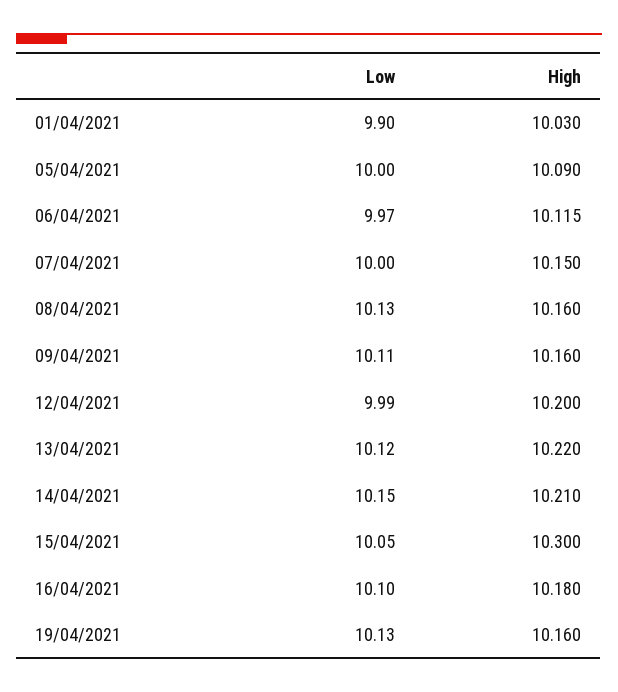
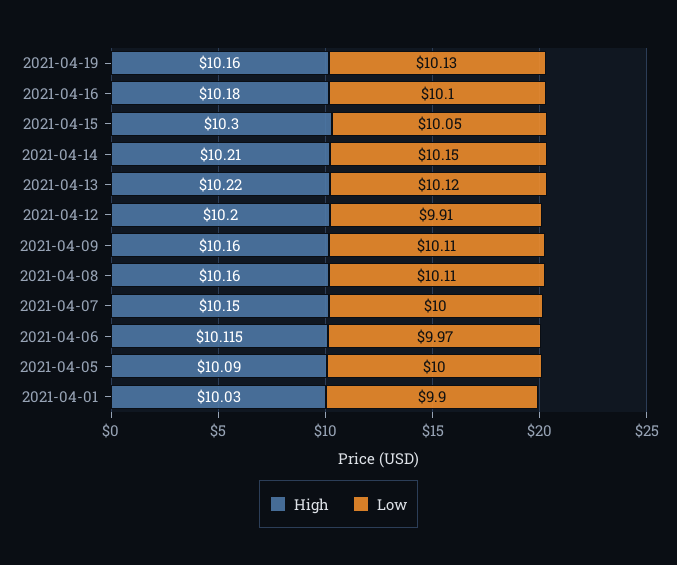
  {
    "Low": {
      "01/04/2021": 9.9,
      "05/04/2021": 10,
      "06/04/2021": 9.97,
      "07/04/2021": 10,
-     "08/04/2021": 10.13,
+     "08/04/2021": 10.11,
      "09/04/2021": 10.11,
-     "12/04/2021": 9.99,
+     "12/04/2021": 9.91,
      "13/04/2021": 10.12,
      "14/04/2021": 10.15,
      "15/04/2021": 10.05,
      "16/04/2021": 10.1,
      "19/04/2021": 10.13
    },
    "High": {
      "01/04/2021": 10.03,
      "05/04/2021": 10.09,
      "06/04/2021": 10.115,
      "07/04/2021": 10.15,
      "08/04/2021": 10.16,
      "09/04/2021": 10.16,
      "12/04/2021": 10.2,
      "13/04/2021": 10.22,
      "14/04/2021": 10.21,
      "15/04/2021": 10.3,
      "16/04/2021": 10.18,
      "19/04/2021": 10.16
    }
  }

